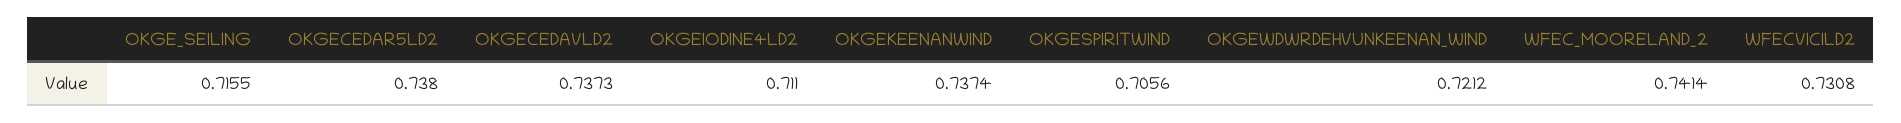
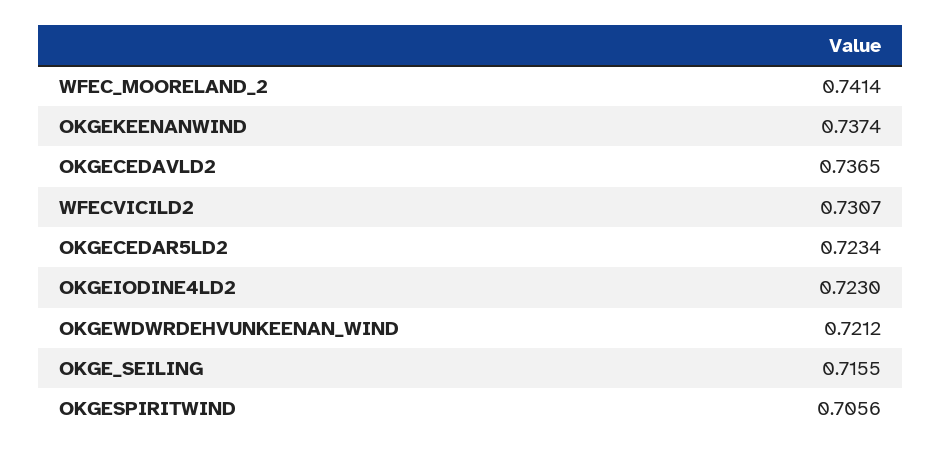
  {
    "OKGE_SEILING": 0.7155,
-   "OKGECEDAR5LD2": 0.738,
+   "OKGECEDAR5LD2": 0.7234,
-   "OKGECEDAVLD2": 0.7373,
+   "OKGECEDAVLD2": 0.7365,
-   "OKGEIODINE4LD2": 0.711,
+   "OKGEIODINE4LD2": 0.723,
    "OKGEKEENANWIND": 0.7374,
    "OKGESPIRITWIND": 0.7056,
    "OKGEWDWRDEHVUNKEENAN_WIND": 0.7212,
    "WFEC_MOORELAND_2": 0.7414,
-   "WFECVICILD2": 0.7308
+   "WFECVICILD2": 0.7307
  }

